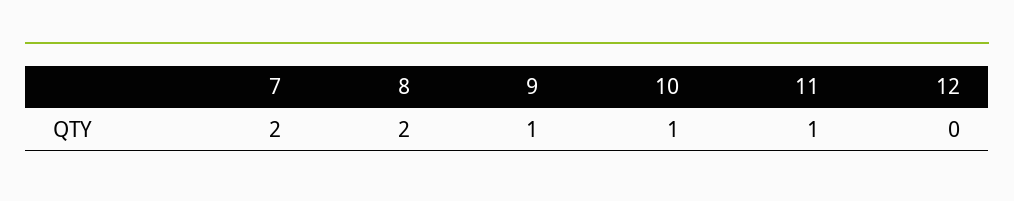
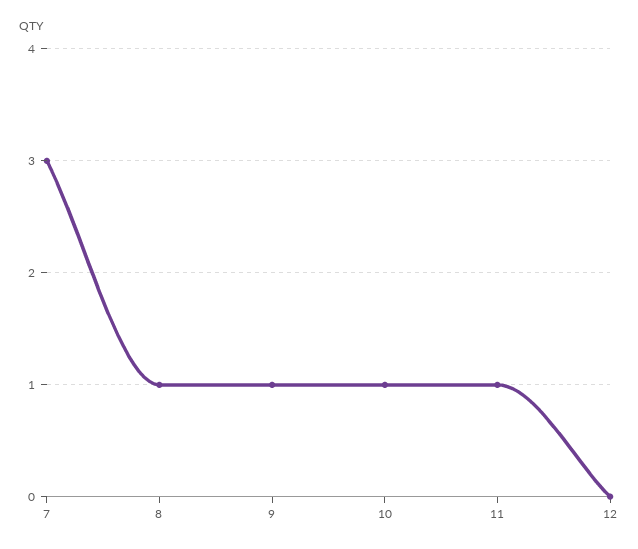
  {
-   "7": 2,
+   "7": 3,
-   "8": 2,
+   "8": 1,
    "9": 1,
    "10": 1,
    "11": 1,
    "12": 0
  }

